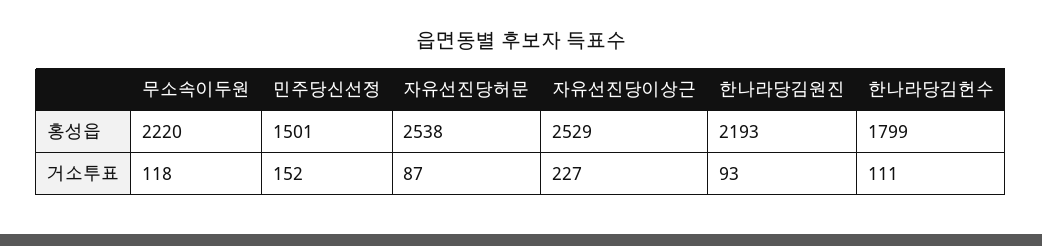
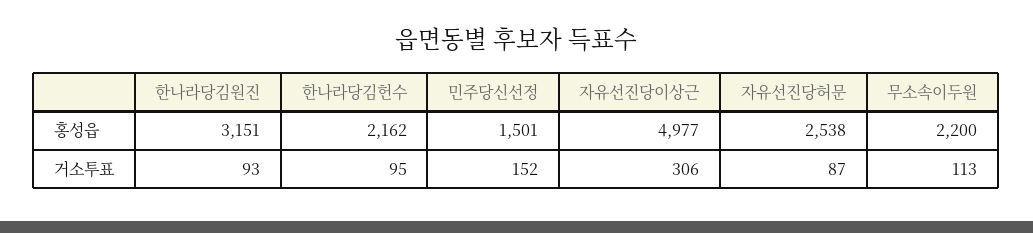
  {
    "무소속이두원": {
-     "홍성읍": 2220,
+     "홍성읍": 2200,
-     "거소투표": 118
+     "거소투표": 113
    },
    "민주당신선정": {
      "홍성읍": 1501,
      "거소투표": 152
    },
    "자유선진당허문": {
      "홍성읍": 2538,
      "거소투표": 87
    },
    "자유선진당이상근": {
-     "홍성읍": 2529,
+     "홍성읍": 4977,
-     "거소투표": 227
+     "거소투표": 306
    },
    "한나라당김원진": {
-     "홍성읍": 2193,
+     "홍성읍": 3151,
      "거소투표": 93
    },
    "한나라당김헌수": {
-     "홍성읍": 1799,
+     "홍성읍": 2162,
-     "거소투표": 111
+     "거소투표": 95
    }
  }

